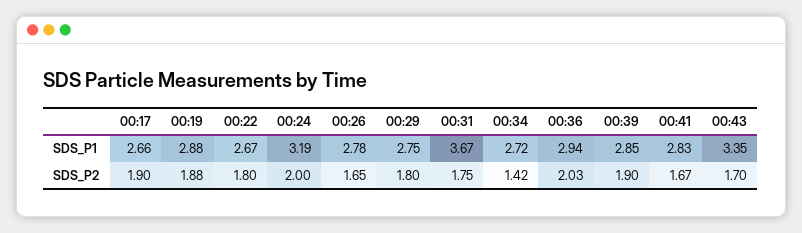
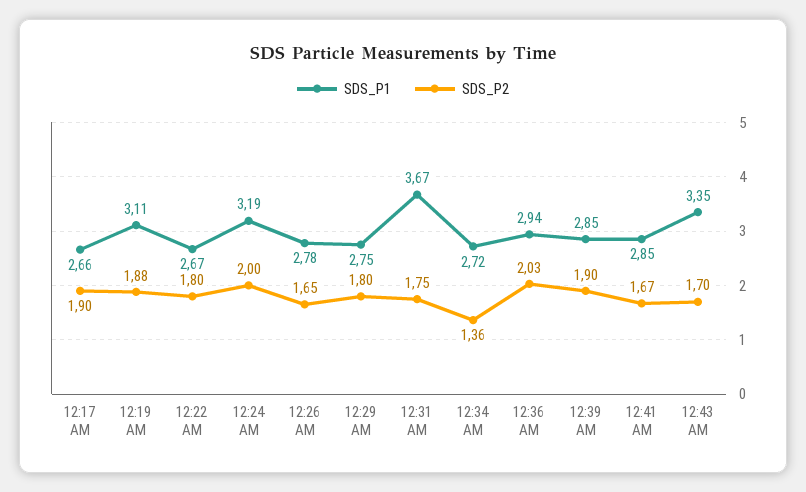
  {
    "SDS_P1": {
      "00:17": 2.66,
-     "00:19": 2.88,
+     "00:19": 3.11,
      "00:22": 2.67,
      "00:24": 3.19,
      "00:26": 2.78,
      "00:29": 2.75,
      "00:31": 3.67,
      "00:34": 2.72,
      "00:36": 2.94,
      "00:39": 2.85,
-     "00:41": 2.83,
+     "00:41": 2.85,
      "00:43": 3.35
    },
    "SDS_P2": {
      "00:17": 1.9,
      "00:19": 1.88,
      "00:22": 1.8,
      "00:24": 2,
      "00:26": 1.65,
      "00:29": 1.8,
      "00:31": 1.75,
-     "00:34": 1.42,
+     "00:34": 1.36,
      "00:36": 2.03,
      "00:39": 1.9,
      "00:41": 1.67,
      "00:43": 1.7
    }
  }

